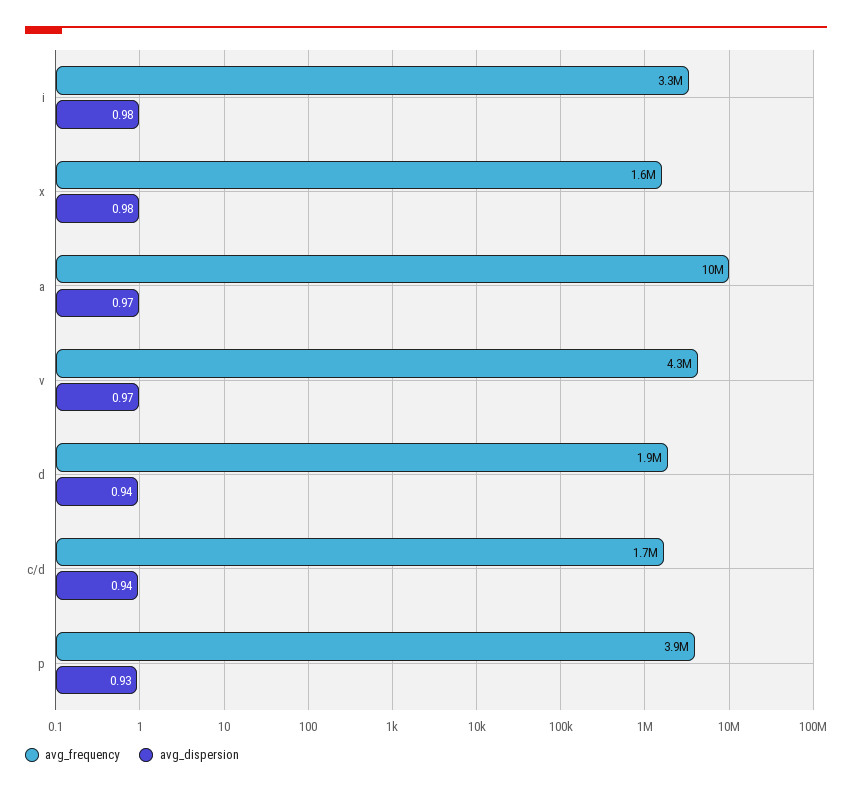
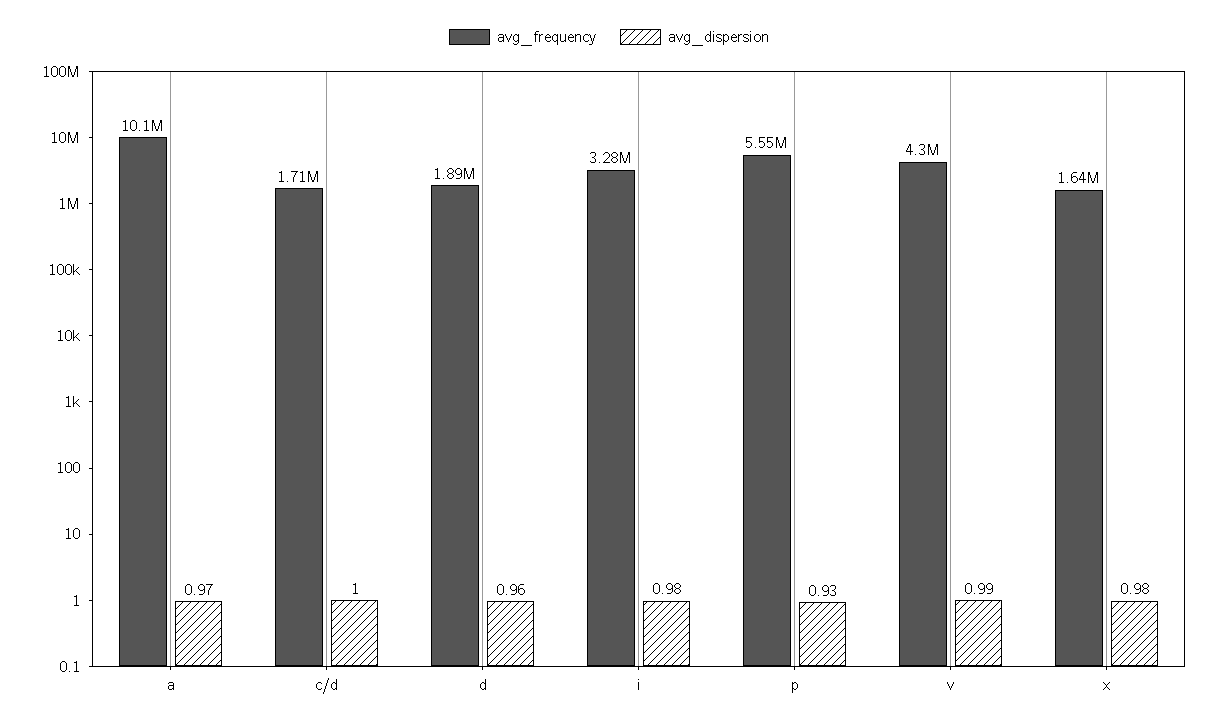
  {
    "avg_frequency": {
      "i": 3280000,
      "x": 1640000,
      "a": 10100000,
      "v": 4300000,
      "d": 1890000,
      "c/d": 1710000,
-     "p": 3900000
+     "p": 5550000
    },
    "avg_dispersion": {
      "i": 0.98,
      "x": 0.98,
      "a": 0.97,
-     "v": 0.97,
+     "v": 0.99,
-     "d": 0.94,
+     "d": 0.96,
-     "c/d": 0.94,
+     "c/d": 1,
      "p": 0.93
    }
  }

